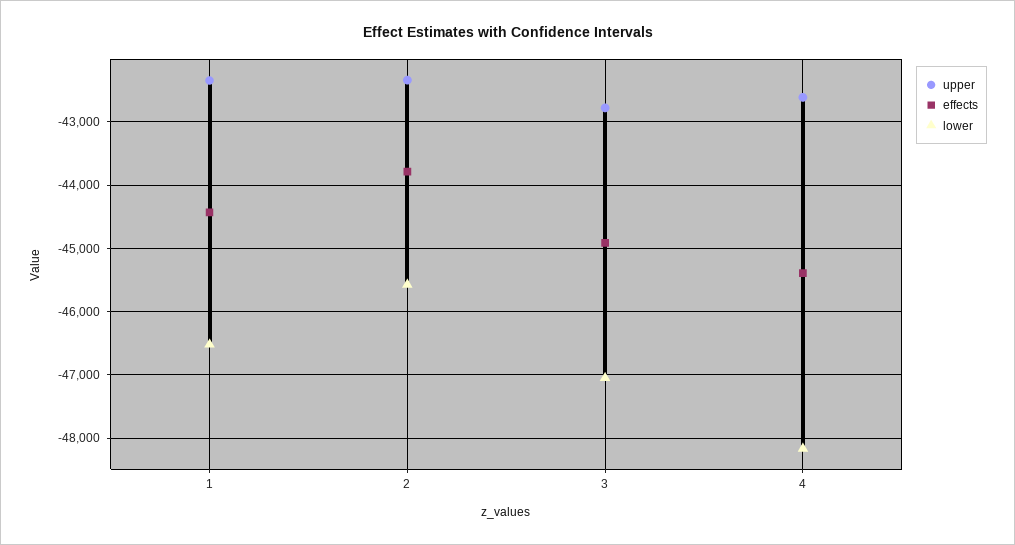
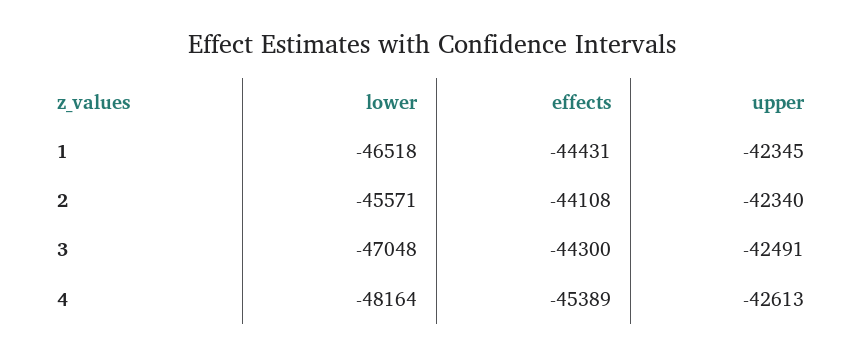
  {
    "upper": {
      "1": -42345,
      "2": -42340,
-     "3": -42800,
+     "3": -42491,
      "4": -42613
    },
    "effects": {
      "1": -44431,
-     "2": -43800,
+     "2": -44108,
-     "3": -44900,
+     "3": -44300,
      "4": -45389
    },
    "lower": {
      "1": -46518,
      "2": -45571,
      "3": -47048,
      "4": -48164
    }
  }

